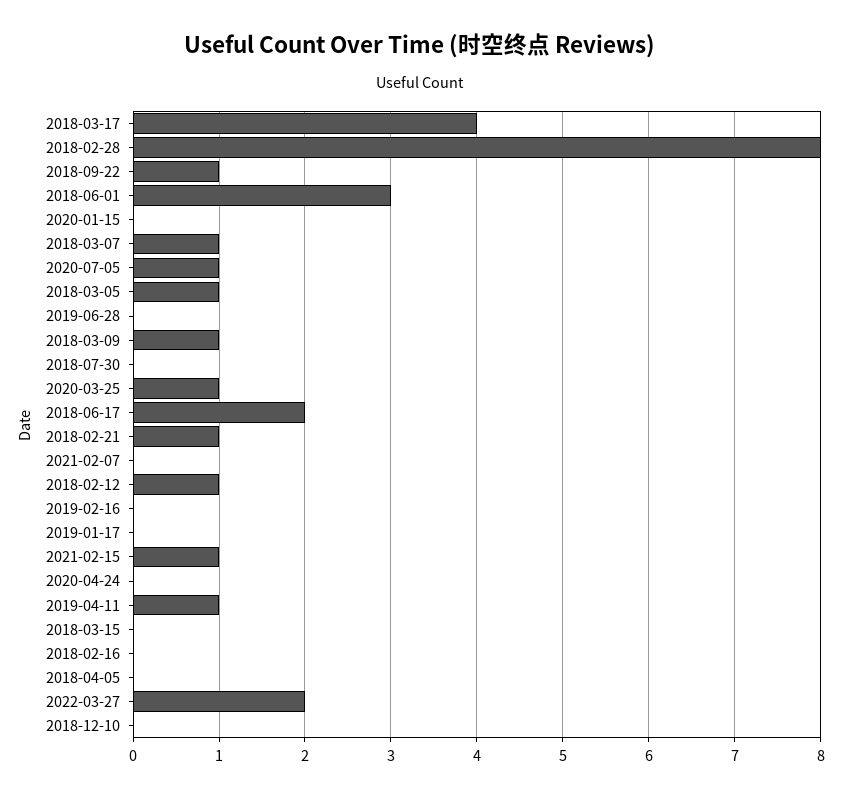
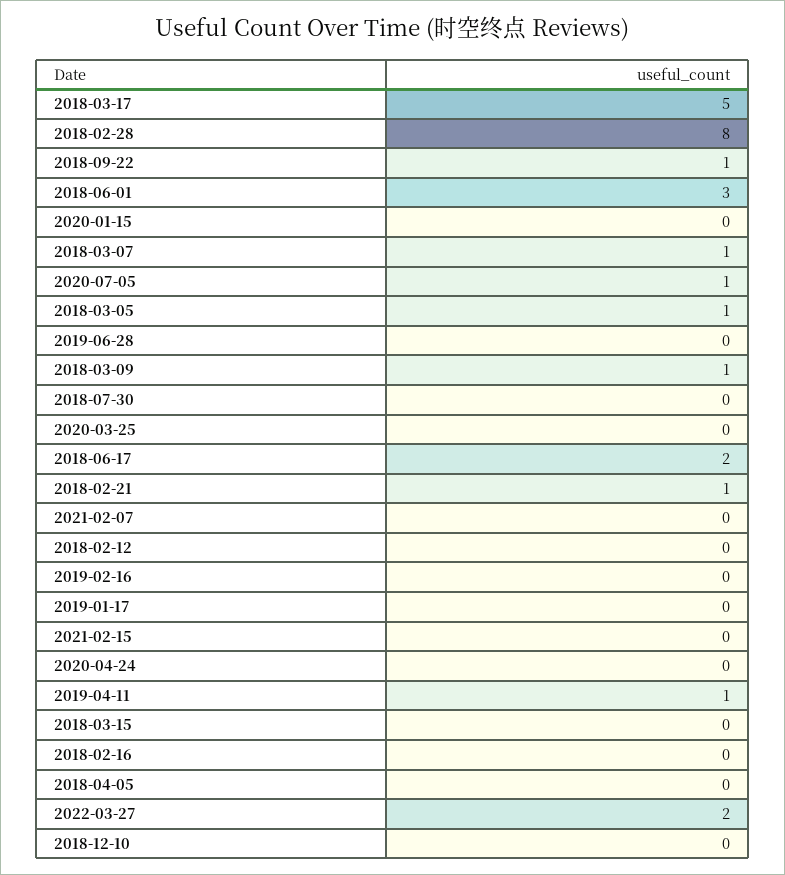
  {
-   "2018-03-17": 4,
+   "2018-03-17": 5,
    "2018-02-28": 8,
    "2018-09-22": 1,
    "2018-06-01": 3,
    "2020-01-15": 0,
    "2018-03-07": 1,
    "2020-07-05": 1,
    "2018-03-05": 1,
    "2019-06-28": 0,
    "2018-03-09": 1,
    "2018-07-30": 0,
-   "2020-03-25": 1,
+   "2020-03-25": 0,
    "2018-06-17": 2,
    "2018-02-21": 1,
    "2021-02-07": 0,
-   "2018-02-12": 1,
+   "2018-02-12": 0,
    "2019-02-16": 0,
    "2019-01-17": 0,
-   "2021-02-15": 1,
+   "2021-02-15": 0,
    "2020-04-24": 0,
    "2019-04-11": 1,
    "2018-03-15": 0,
    "2018-02-16": 0,
    "2018-04-05": 0,
    "2022-03-27": 2,
    "2018-12-10": 0
  }

